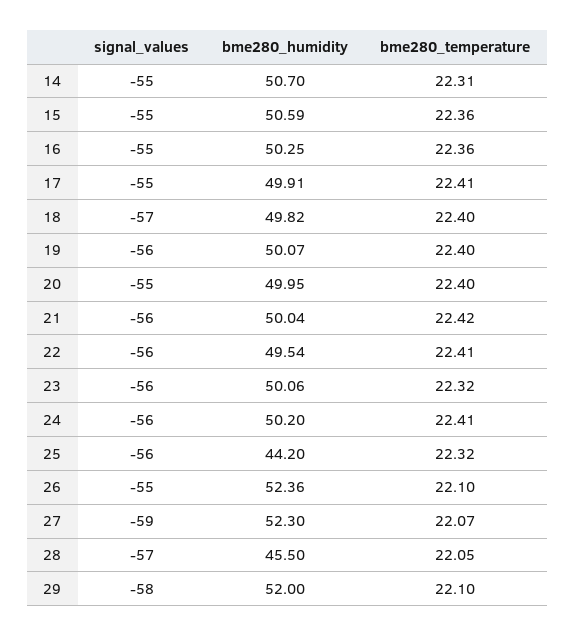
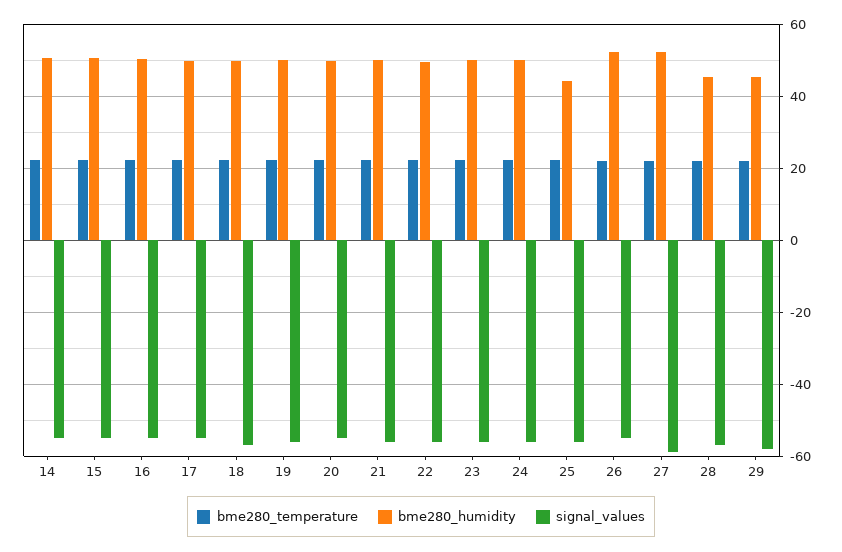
  {
    "signal_values": {
      "14": -55,
      "15": -55,
      "16": -55,
      "17": -55,
      "18": -57,
      "19": -56,
      "20": -55,
      "21": -56,
      "22": -56,
      "23": -56,
      "24": -56,
      "25": -56,
      "26": -55,
      "27": -59,
      "28": -57,
      "29": -58
    },
    "bme280_humidity": {
      "14": 50.7,
      "15": 50.59,
      "16": 50.25,
      "17": 49.91,
      "18": 49.82,
      "19": 50.07,
      "20": 49.95,
      "21": 50.04,
      "22": 49.54,
      "23": 50.06,
      "24": 50.2,
      "25": 44.2,
      "26": 52.36,
      "27": 52.3,
      "28": 45.5,
-     "29": 52
+     "29": 46
    },
    "bme280_temperature": {
      "14": 22.31,
      "15": 22.36,
      "16": 22.36,
      "17": 22.41,
      "18": 22.4,
      "19": 22.4,
      "20": 22.4,
      "21": 22.42,
      "22": 22.41,
      "23": 22.32,
      "24": 22.41,
      "25": 22.32,
      "26": 22.1,
      "27": 22.07,
      "28": 22.05,
      "29": 22.1
    }
  }

